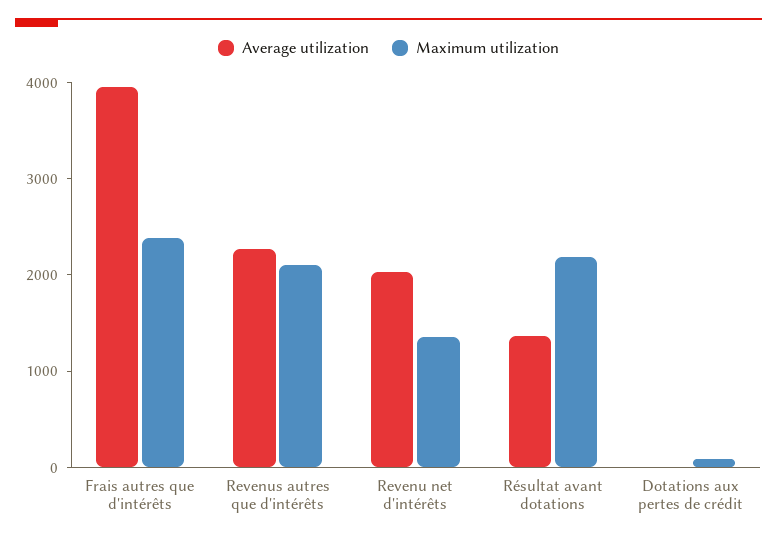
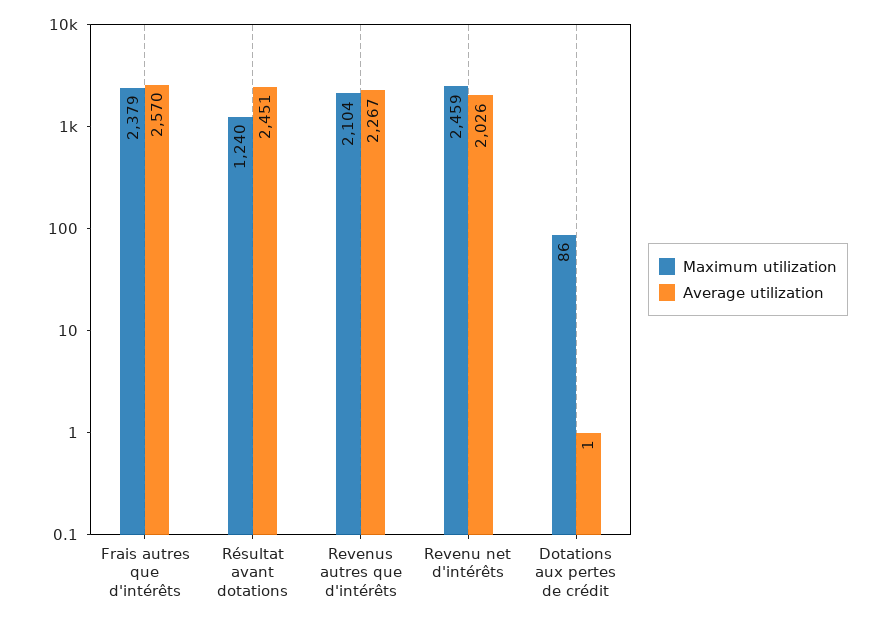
  {
    "Average utilization": {
-     "Frais autres que d'intérêts": 4000,
+     "Frais autres que d'intérêts": 2570,
      "Revenus autres que d'intérêts": 2267,
      "Revenu net d'intérêts": 2026,
-     "Résultat avant dotations": 1400,
+     "Résultat avant dotations": 2451,
      "Dotations aux pertes de crédit": 1
    },
    "Maximum utilization": {
      "Frais autres que d'intérêts": 2379,
      "Revenus autres que d'intérêts": 2104,
-     "Revenu net d'intérêts": 1400,
+     "Revenu net d'intérêts": 2459,
-     "Résultat avant dotations": 2200,
+     "Résultat avant dotations": 1240,
      "Dotations aux pertes de crédit": 86
    }
  }

